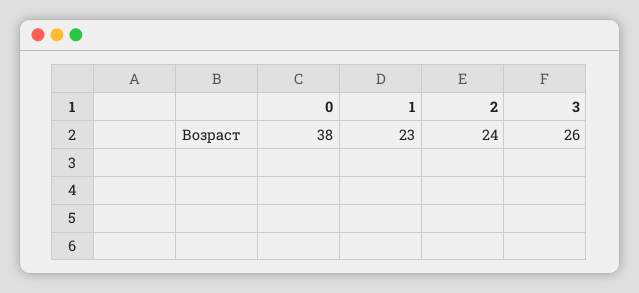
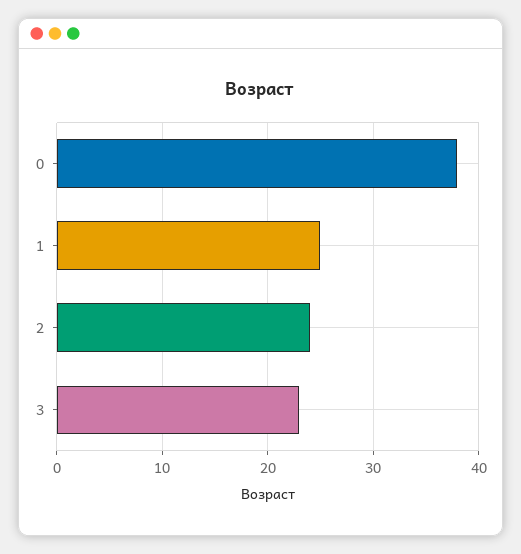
  {
    "0": 38,
-   "1": 23,
+   "1": 25,
    "2": 24,
-   "3": 26
+   "3": 23
  }

